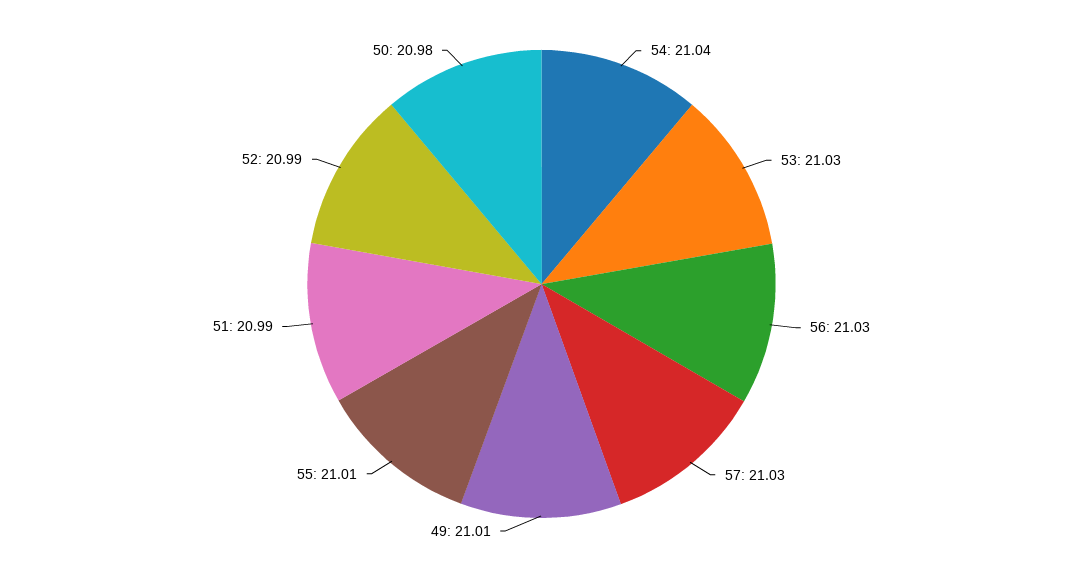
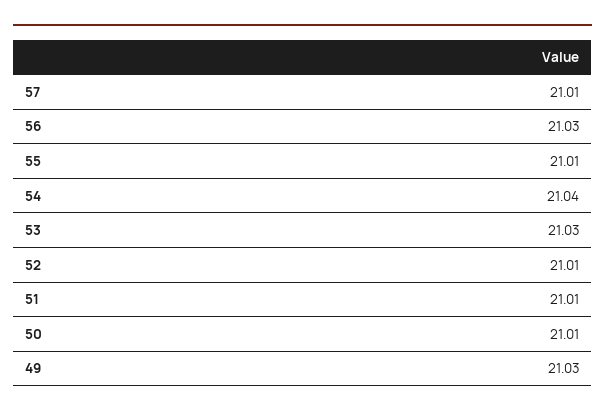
  {
    "54": 21.04,
    "53": 21.03,
    "56": 21.03,
-   "57": 21.03,
+   "57": 21.01,
-   "49": 21.01,
+   "49": 21.03,
    "55": 21.01,
-   "51": 20.99,
+   "51": 21.01,
-   "52": 20.99,
+   "52": 21.01,
-   "50": 20.98
+   "50": 21.01
  }

